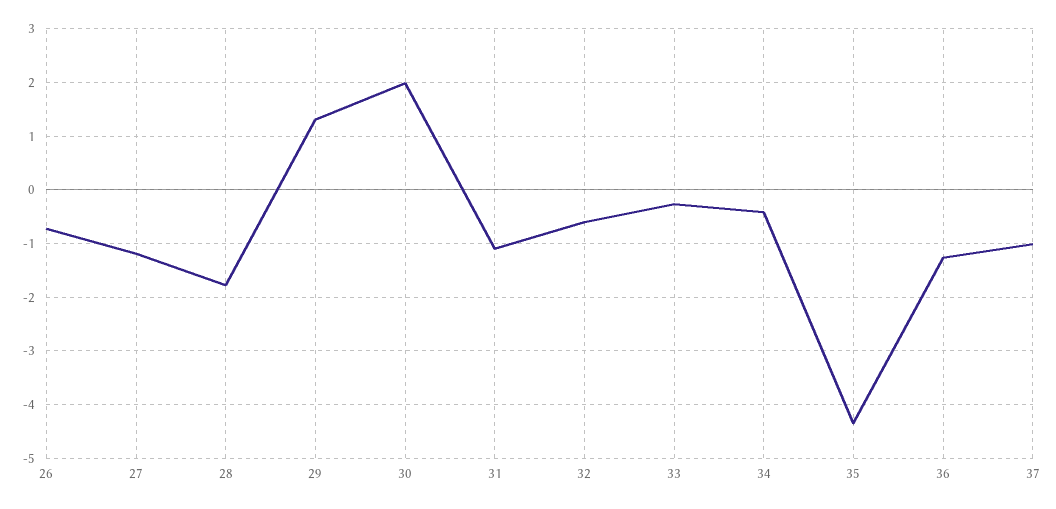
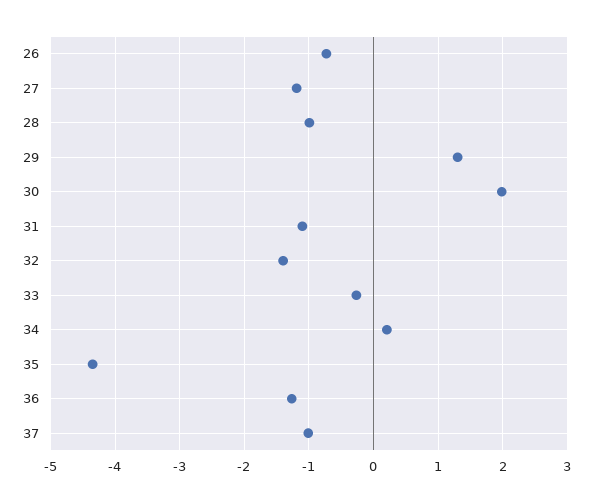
  {
    "26": -0.7,
    "27": -1.2,
-   "28": -1.8,
+   "28": -1,
    "29": 1.3,
    "30": 2,
    "31": -1.1,
-   "32": -0.6,
+   "32": -1.4,
    "33": -0.3,
-   "34": -0.4,
+   "34": 0.2,
    "35": -4.3,
    "36": -1.3,
    "37": -1
  }

